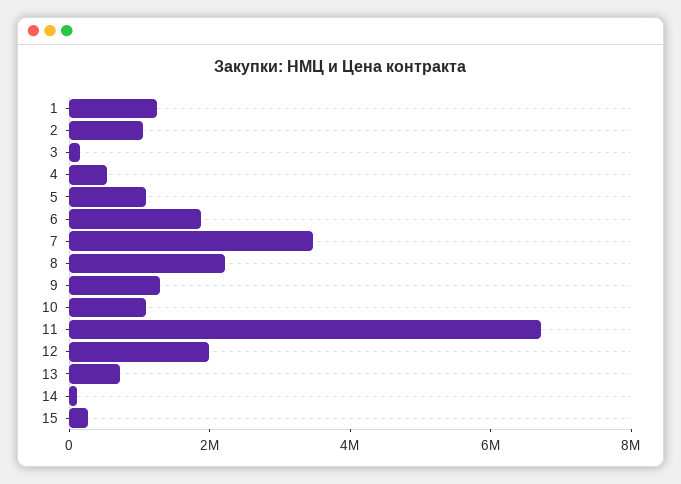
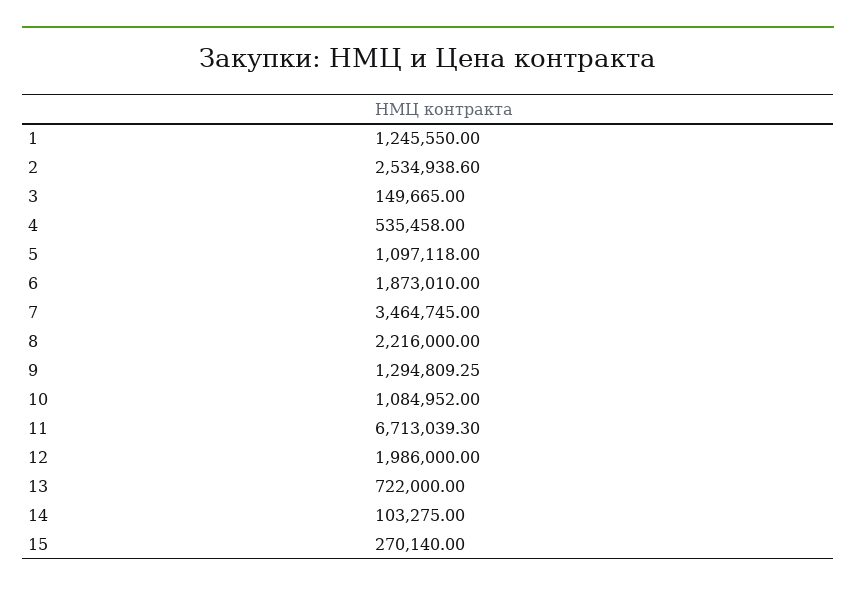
  {
    "1": 1245550,
-   "2": 1000000,
+   "2": 2534938.6,
    "3": 149665,
    "4": 535458,
    "5": 1097118,
    "6": 1873010,
    "7": 3464745,
    "8": 2216000,
    "9": 1294809.25,
    "10": 1084952,
    "11": 6713039.3,
    "12": 1986000,
    "13": 722000,
    "14": 103275,
    "15": 270140
  }

